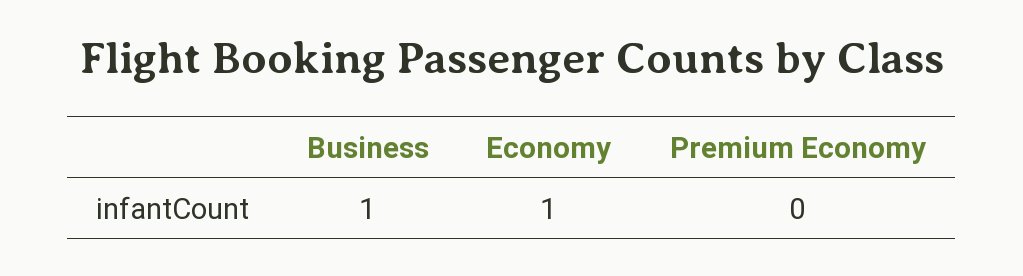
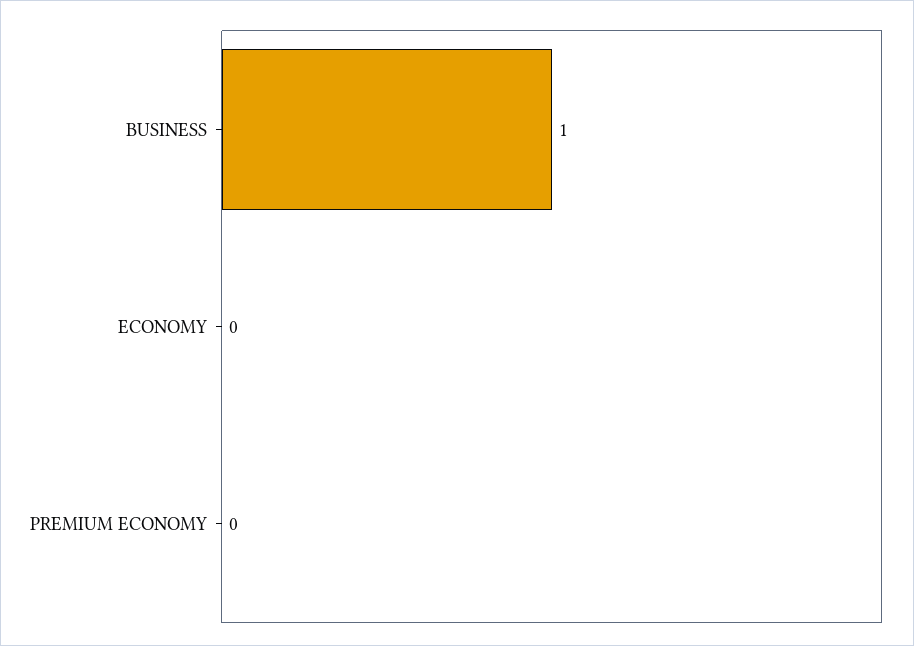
  {
    "Business": 1,
-   "Economy": 1,
+   "Economy": 0,
    "Premium Economy": 0
  }

